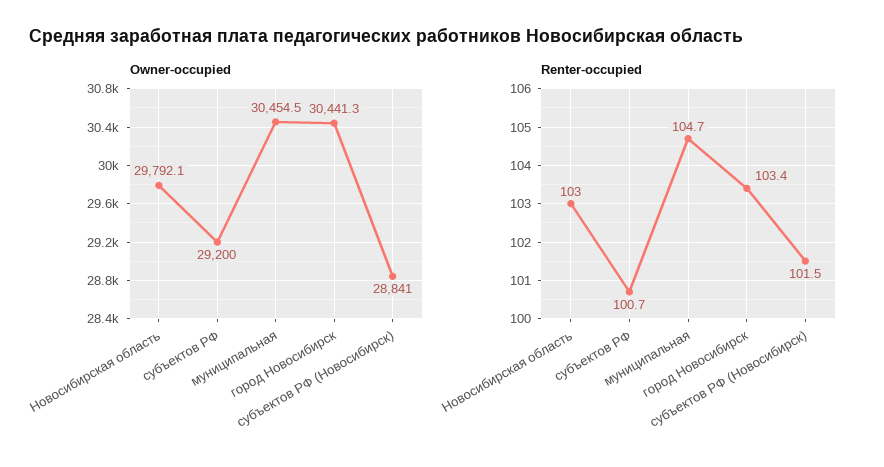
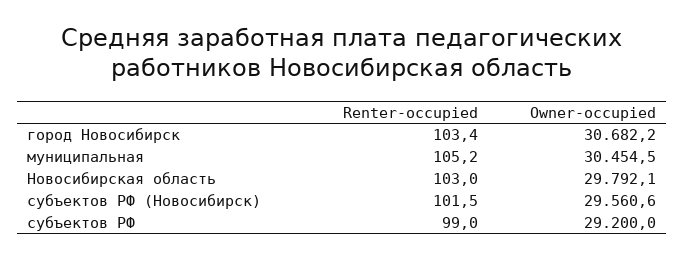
  {
    "Owner-occupied": {
      "Новосибирская область": 29792.1,
      "субъектов РФ": 29200,
      "муниципальная": 30454.5,
-     "город Новосибирск": 30441.3,
+     "город Новосибирск": 30682.2,
-     "субъектов РФ (Новосибирск)": 28841
+     "субъектов РФ (Новосибирск)": 29560.6
    },
    "Renter-occupied": {
      "Новосибирская область": 103,
-     "субъектов РФ": 100.7,
+     "субъектов РФ": 99,
-     "муниципальная": 104.7,
+     "муниципальная": 105.2,
      "город Новосибирск": 103.4,
      "субъектов РФ (Новосибирск)": 101.5
    }
  }

